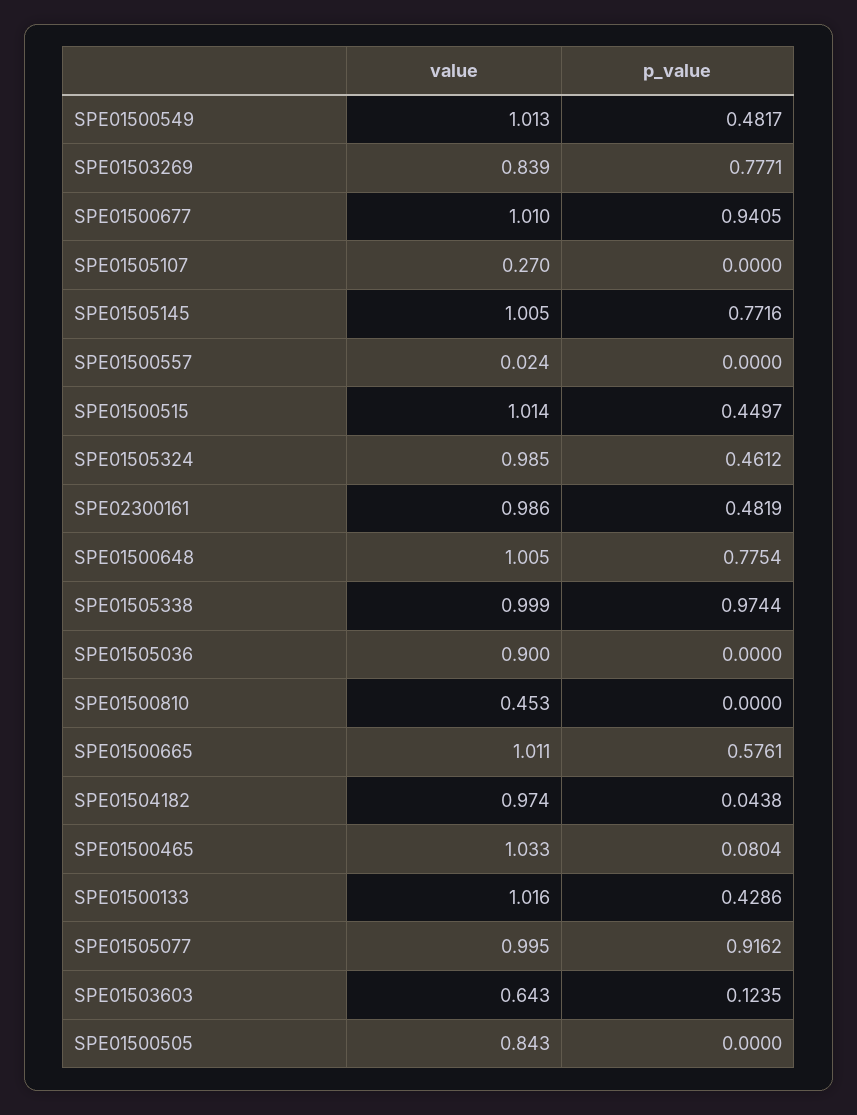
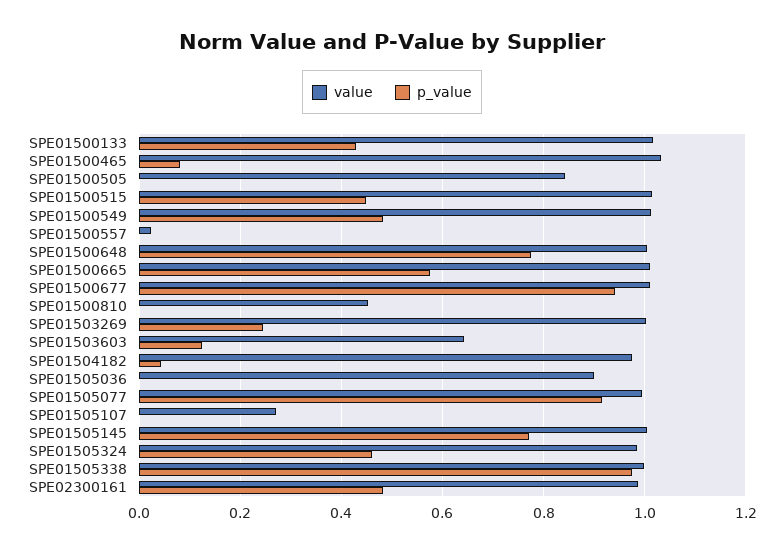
  {
    "value": {
      "SPE01500549": 1.013,
-     "SPE01503269": 0.839,
+     "SPE01503269": 1,
      "SPE01500677": 1.01,
      "SPE01505107": 0.27,
      "SPE01505145": 1.005,
      "SPE01500557": 0.024,
      "SPE01500515": 1.014,
      "SPE01505324": 0.985,
      "SPE02300161": 0.986,
      "SPE01500648": 1.005,
      "SPE01505338": 0.999,
      "SPE01505036": 0.9,
      "SPE01500810": 0.453,
      "SPE01500665": 1.011,
      "SPE01504182": 0.974,
      "SPE01500465": 1.033,
      "SPE01500133": 1.016,
      "SPE01505077": 0.995,
      "SPE01503603": 0.643,
      "SPE01500505": 0.843
    },
    "p_value": {
      "SPE01500549": 0.4817,
-     "SPE01503269": 0.7771,
+     "SPE01503269": 0.24,
      "SPE01500677": 0.9405,
      "SPE01505107": 0,
      "SPE01505145": 0.7716,
      "SPE01500557": 0,
      "SPE01500515": 0.4497,
      "SPE01505324": 0.4612,
      "SPE02300161": 0.4819,
      "SPE01500648": 0.7754,
      "SPE01505338": 0.9744,
      "SPE01505036": 0,
      "SPE01500810": 0,
      "SPE01500665": 0.5761,
      "SPE01504182": 0.0438,
      "SPE01500465": 0.0804,
      "SPE01500133": 0.4286,
      "SPE01505077": 0.9162,
      "SPE01503603": 0.1235,
      "SPE01500505": 0
    }
  }

